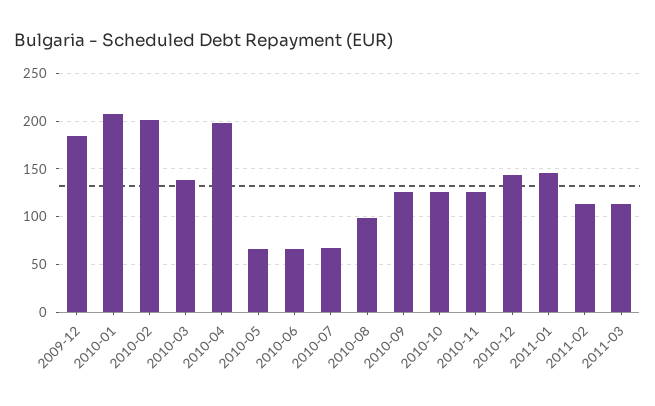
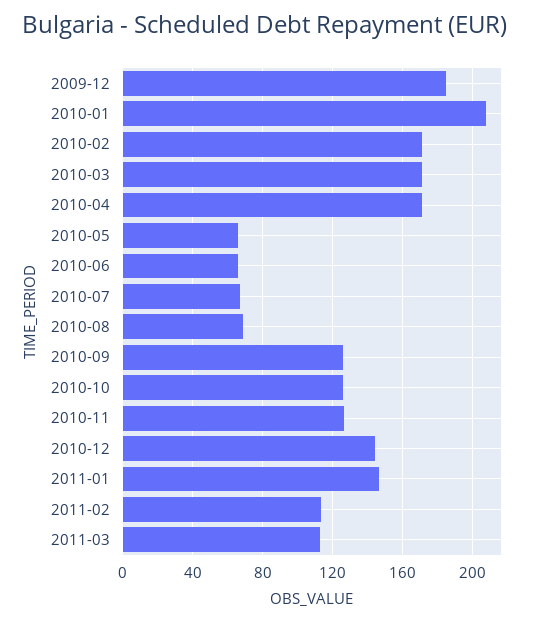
  {
    "2009-12": 185,
    "2010-01": 210,
-   "2010-02": 200,
+   "2010-02": 170,
-   "2010-03": 140,
+   "2010-03": 170,
-   "2010-04": 200,
+   "2010-04": 170,
    "2010-05": 65,
    "2010-06": 65,
    "2010-07": 65,
-   "2010-08": 100,
+   "2010-08": 70,
    "2010-09": 125,
    "2010-10": 125,
    "2010-11": 125,
    "2010-12": 145,
    "2011-01": 145,
    "2011-02": 115,
    "2011-03": 115
  }

